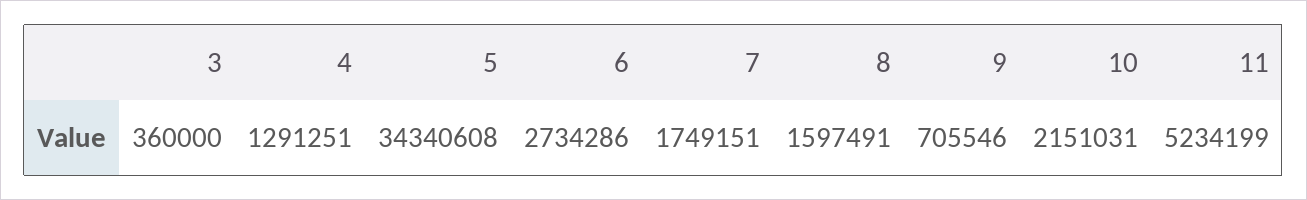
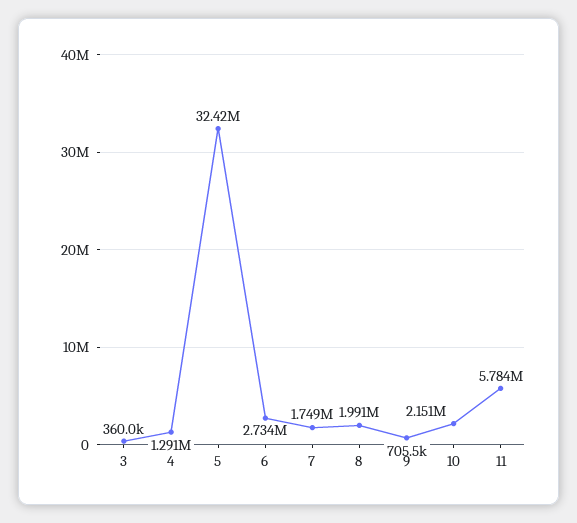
  {
    "3": 360000,
    "4": 1291251,
-   "5": 34340608,
+   "5": 32420000,
    "6": 2734286,
    "7": 1749151,
-   "8": 1597491,
+   "8": 1991000,
    "9": 705546,
    "10": 2151031,
-   "11": 5234199
+   "11": 5784000
  }

